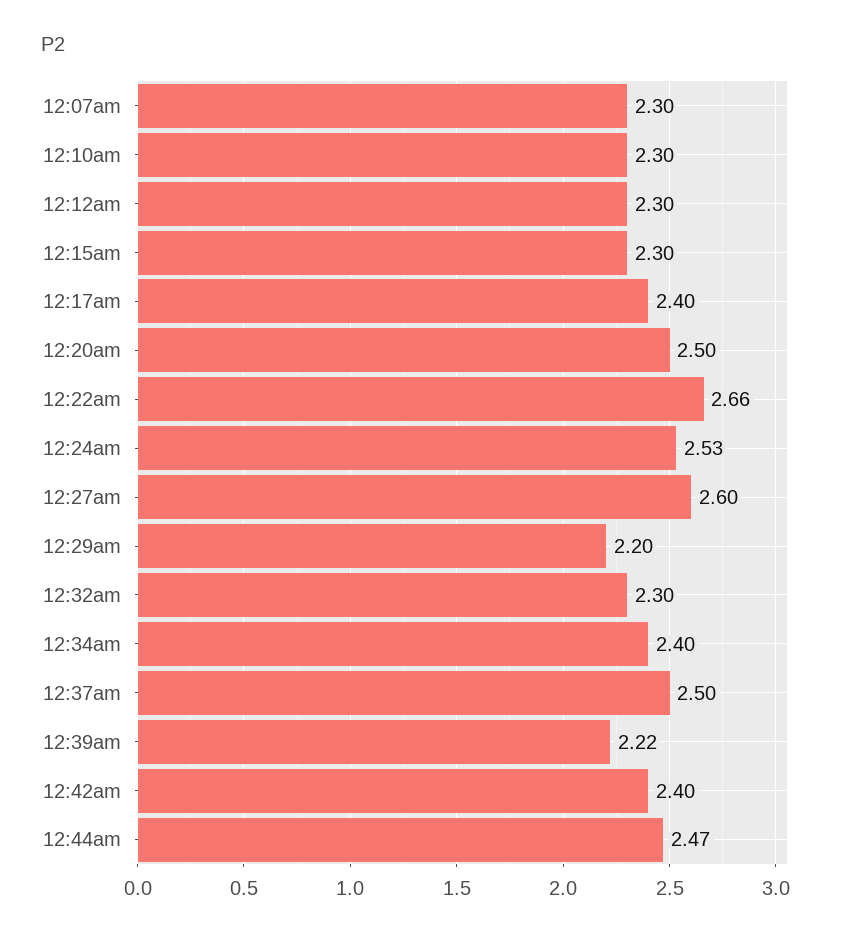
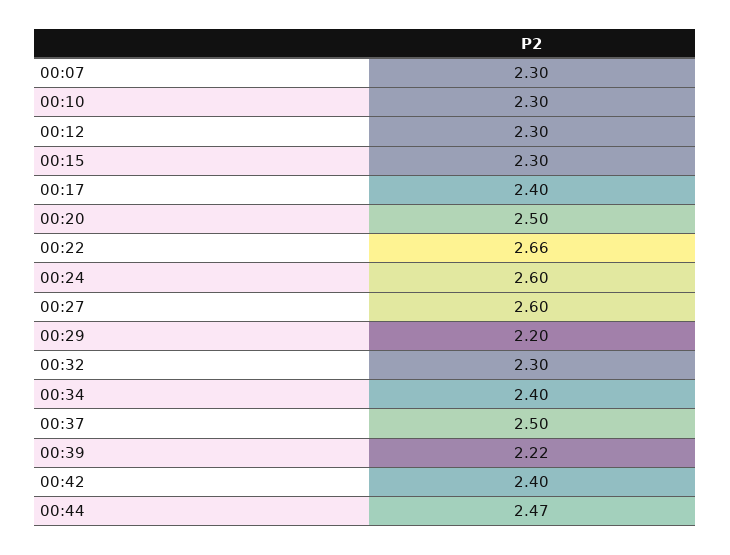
  {
    "12:07am": 2.3,
    "12:10am": 2.3,
    "12:12am": 2.3,
    "12:15am": 2.3,
    "12:17am": 2.4,
    "12:20am": 2.5,
    "12:22am": 2.66,
-   "12:24am": 2.53,
+   "12:24am": 2.6,
    "12:27am": 2.6,
    "12:29am": 2.2,
    "12:32am": 2.3,
    "12:34am": 2.4,
    "12:37am": 2.5,
    "12:39am": 2.22,
    "12:42am": 2.4,
    "12:44am": 2.47
  }

